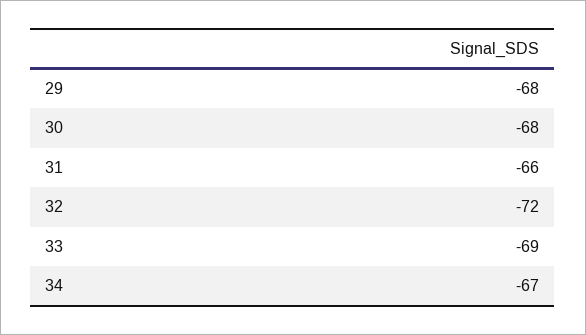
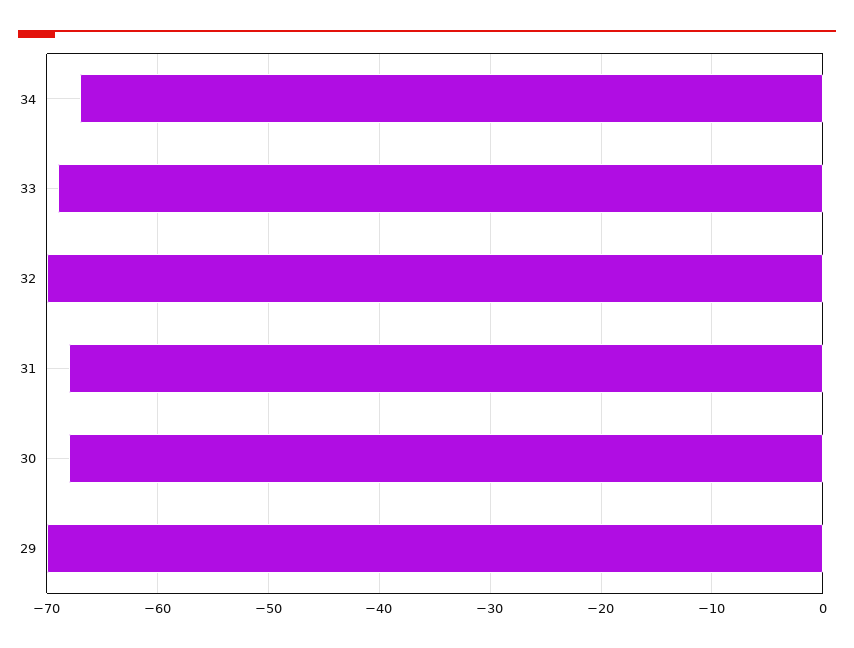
  {
-   "29": -68,
+   "29": -70,
    "30": -68,
-   "31": -66,
+   "31": -68,
-   "32": -72,
+   "32": -70,
    "33": -69,
    "34": -67
  }

